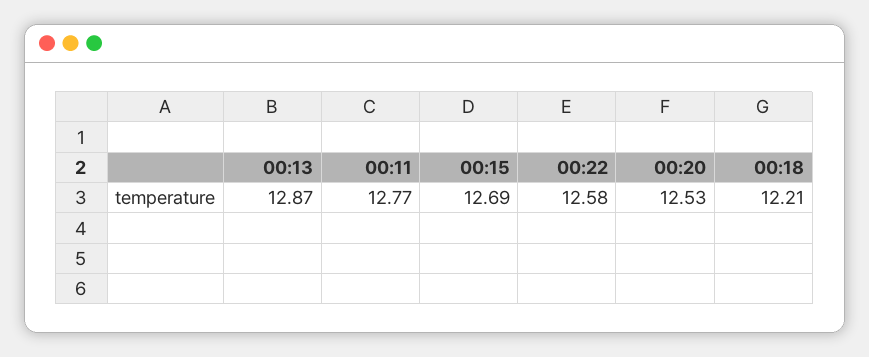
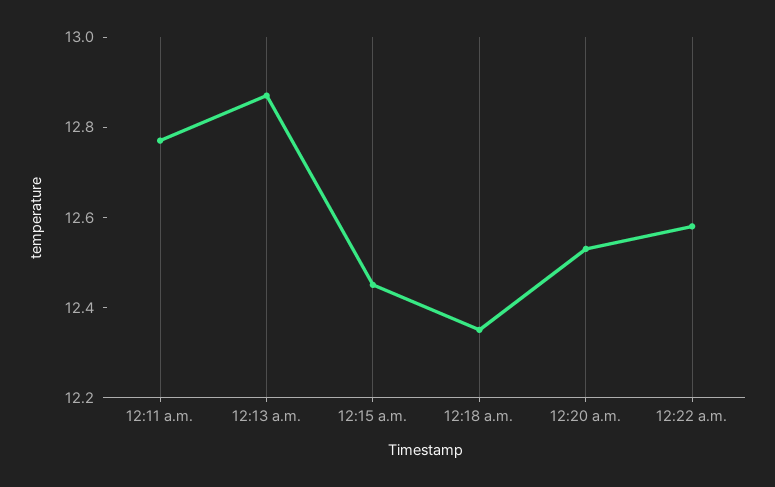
  {
    "00:13": 12.87,
    "00:11": 12.77,
-   "00:15": 12.69,
+   "00:15": 12.45,
    "00:22": 12.58,
    "00:20": 12.53,
-   "00:18": 12.21
+   "00:18": 12.35
  }

